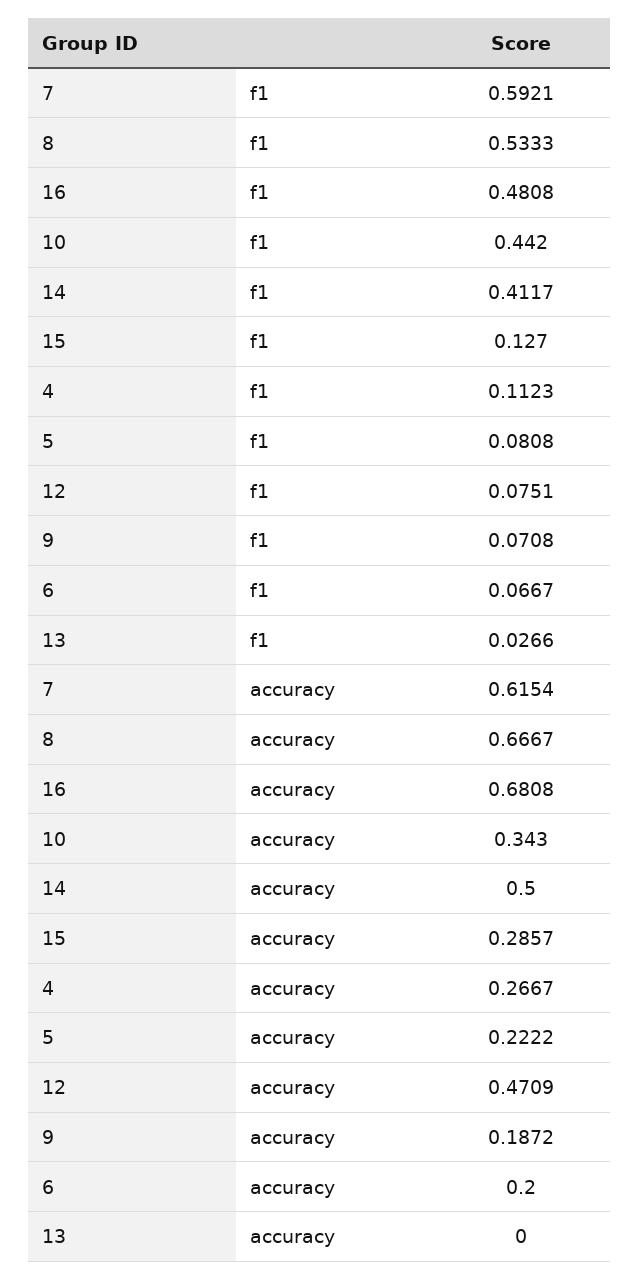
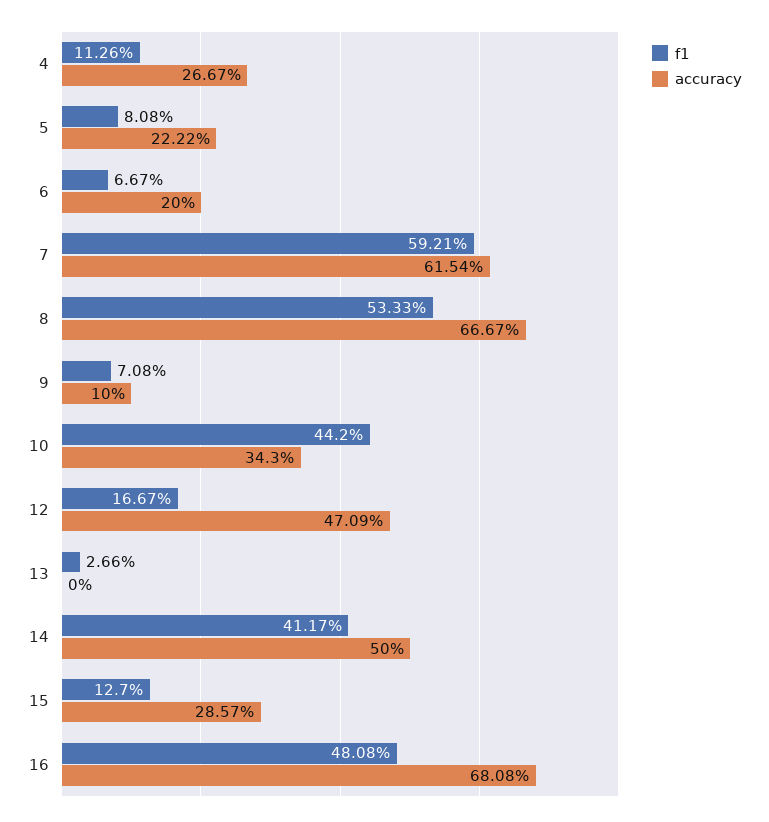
  {
    "f1": {
      "7": 0.5921,
      "8": 0.5333,
      "16": 0.4808,
      "10": 0.442,
      "14": 0.4117,
      "15": 0.127,
-     "4": 0.1123,
+     "4": 0.1126,
      "5": 0.0808,
-     "12": 0.0751,
+     "12": 0.1667,
      "9": 0.0708,
      "6": 0.0667,
      "13": 0.0266
    },
    "accuracy": {
      "7": 0.6154,
      "8": 0.6667,
      "16": 0.6808,
      "10": 0.343,
      "14": 0.5,
      "15": 0.2857,
      "4": 0.2667,
      "5": 0.2222,
      "12": 0.4709,
-     "9": 0.1872,
+     "9": 0.1,
      "6": 0.2,
      "13": 0
    }
  }

